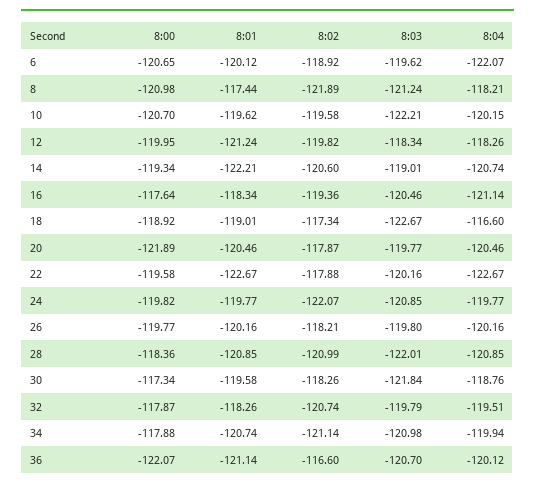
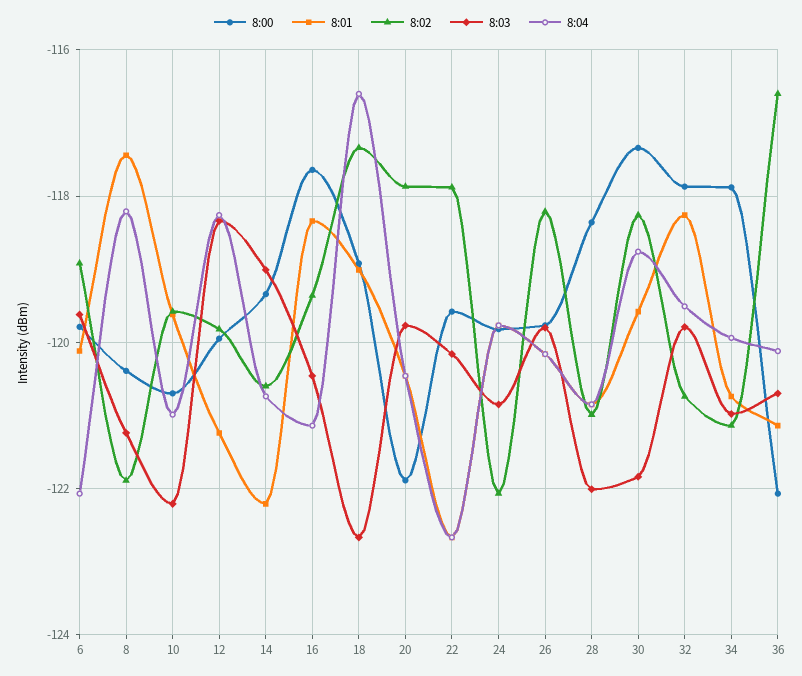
  {
    "8:00": {
-     "6": -120.65,
+     "6": -119.8,
-     "8": -120.98,
+     "8": -120.4,
      "10": -120.7,
      "12": -119.95,
      "14": -119.34,
      "16": -117.64,
      "18": -118.92,
      "20": -121.89,
      "22": -119.58,
      "24": -119.82,
      "26": -119.77,
      "28": -118.36,
      "30": -117.34,
      "32": -117.87,
      "34": -117.88,
      "36": -122.07
    },
    "8:01": {
      "6": -120.12,
      "8": -117.44,
      "10": -119.62,
      "12": -121.24,
      "14": -122.21,
      "16": -118.34,
      "18": -119.01,
      "20": -120.46,
      "22": -122.67,
      "24": -119.77,
      "26": -120.16,
      "28": -120.85,
      "30": -119.58,
      "32": -118.26,
      "34": -120.74,
      "36": -121.14
    },
    "8:02": {
      "6": -118.92,
      "8": -121.89,
      "10": -119.58,
      "12": -119.82,
      "14": -120.6,
      "16": -119.36,
      "18": -117.34,
      "20": -117.87,
      "22": -117.88,
      "24": -122.07,
      "26": -118.21,
      "28": -120.99,
      "30": -118.26,
      "32": -120.74,
      "34": -121.14,
      "36": -116.6
    },
    "8:03": {
      "6": -119.62,
      "8": -121.24,
      "10": -122.21,
      "12": -118.34,
      "14": -119.01,
      "16": -120.46,
      "18": -122.67,
      "20": -119.77,
      "22": -120.16,
      "24": -120.85,
      "26": -119.8,
      "28": -122.01,
      "30": -121.84,
      "32": -119.79,
      "34": -120.98,
      "36": -120.7
    },
    "8:04": {
      "6": -122.07,
      "8": -118.21,
-     "10": -120.15,
+     "10": -121,
      "12": -118.26,
      "14": -120.74,
      "16": -121.14,
      "18": -116.6,
      "20": -120.46,
      "22": -122.67,
      "24": -119.77,
      "26": -120.16,
      "28": -120.85,
      "30": -118.76,
      "32": -119.51,
      "34": -119.94,
      "36": -120.12
    }
  }

